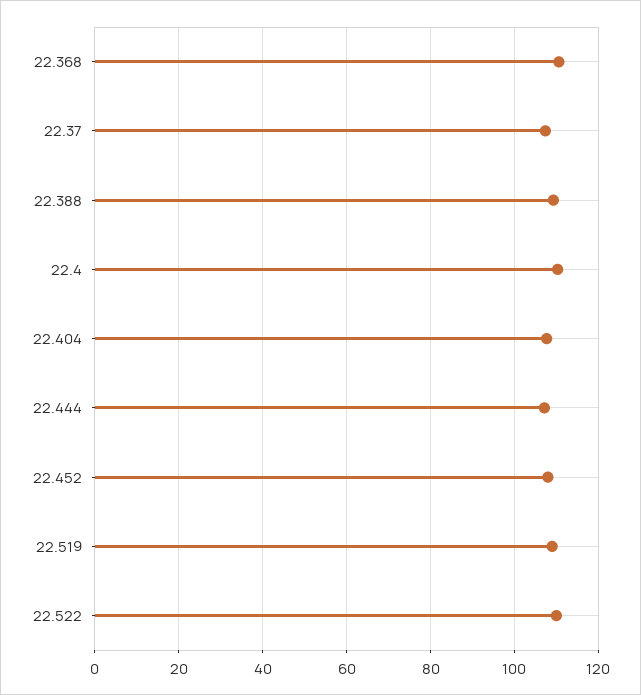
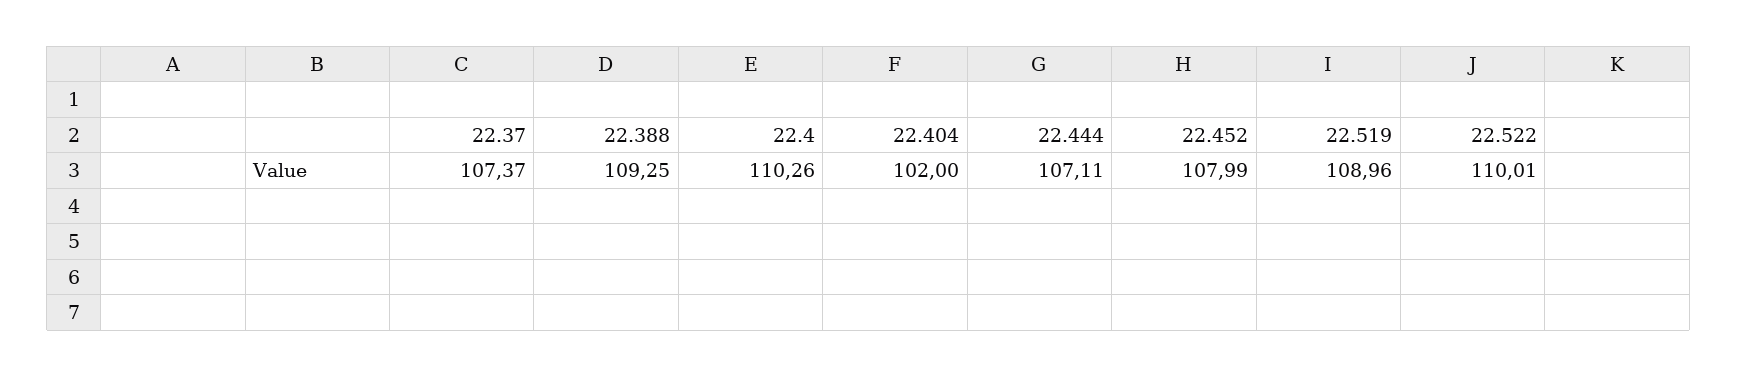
  {
-   "22.368": 110,
    "22.37": 107.37,
    "22.388": 109.25,
    "22.4": 110.26,
-   "22.404": 108,
+   "22.404": 102,
    "22.444": 107.11,
    "22.452": 107.99,
    "22.519": 108.96,
    "22.522": 110.01
  }

